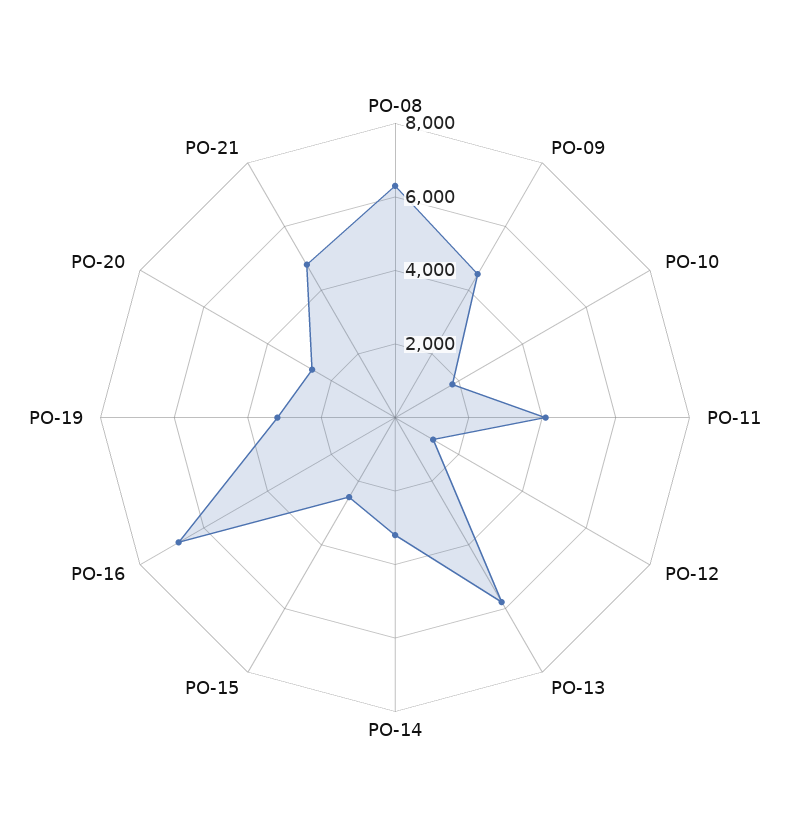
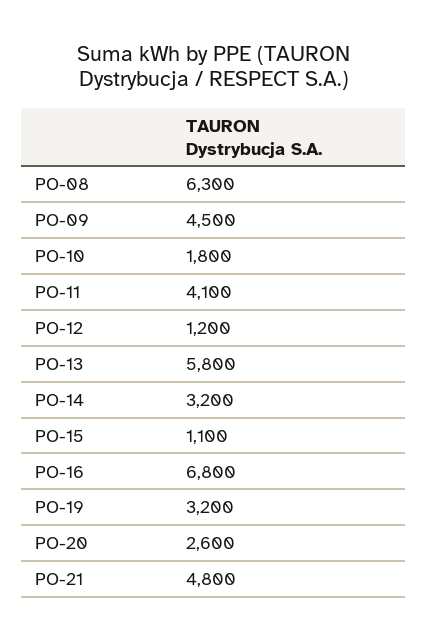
  {
    "PO-08": 6300,
    "PO-09": 4500,
    "PO-10": 1800,
    "PO-11": 4100,
    "PO-12": 1200,
    "PO-13": 5800,
    "PO-14": 3200,
-   "PO-15": 2500,
+   "PO-15": 1100,
    "PO-16": 6800,
    "PO-19": 3200,
    "PO-20": 2600,
    "PO-21": 4800
  }

